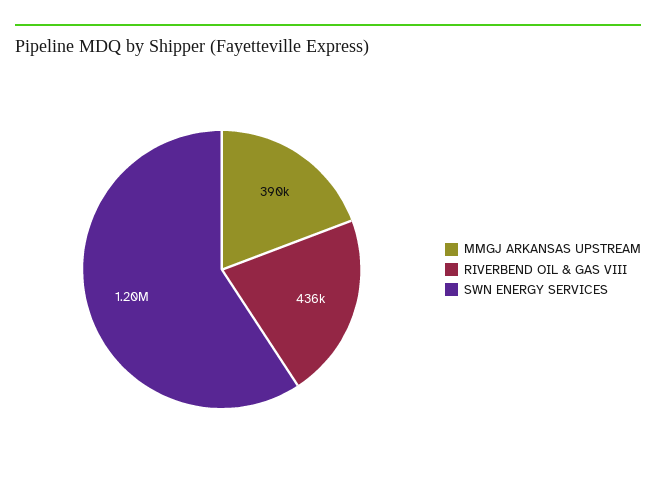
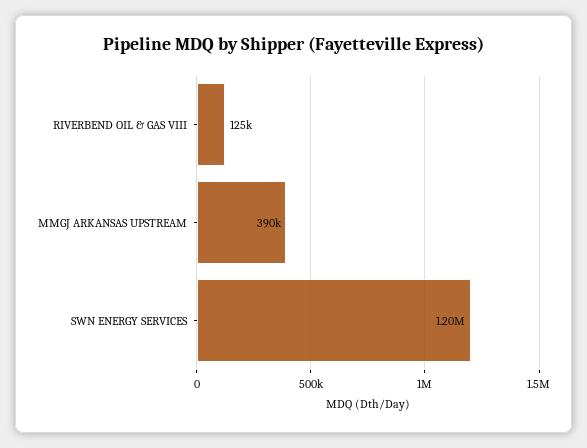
  {
    "MMGJ ARKANSAS UPSTREAM": 390000,
-   "RIVERBEND OIL & GAS VIII": 436000,
+   "RIVERBEND OIL & GAS VIII": 125000,
    "SWN ENERGY SERVICES": 1200000
  }

